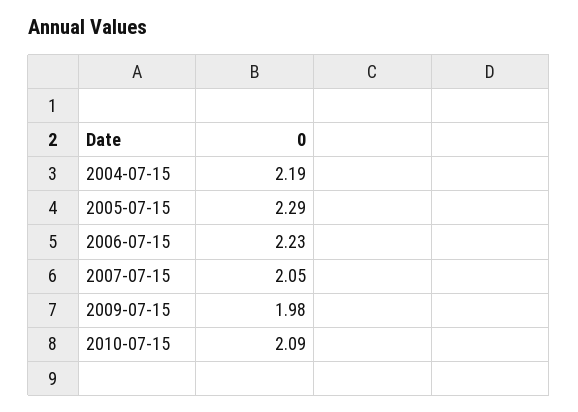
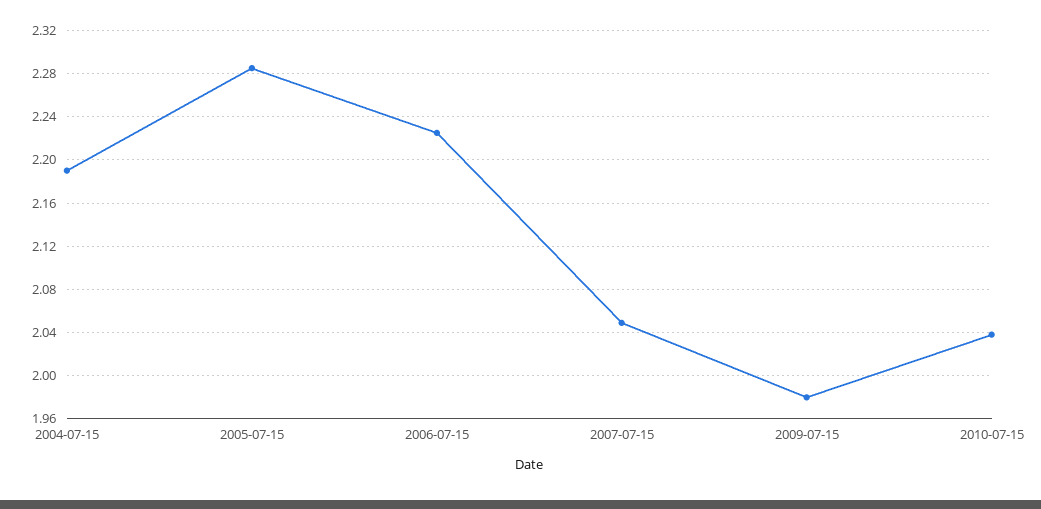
  {
    "2004-07-15": 2.19,
    "2005-07-15": 2.29,
    "2006-07-15": 2.23,
    "2007-07-15": 2.05,
    "2009-07-15": 1.98,
-   "2010-07-15": 2.09
+   "2010-07-15": 2.04
  }

